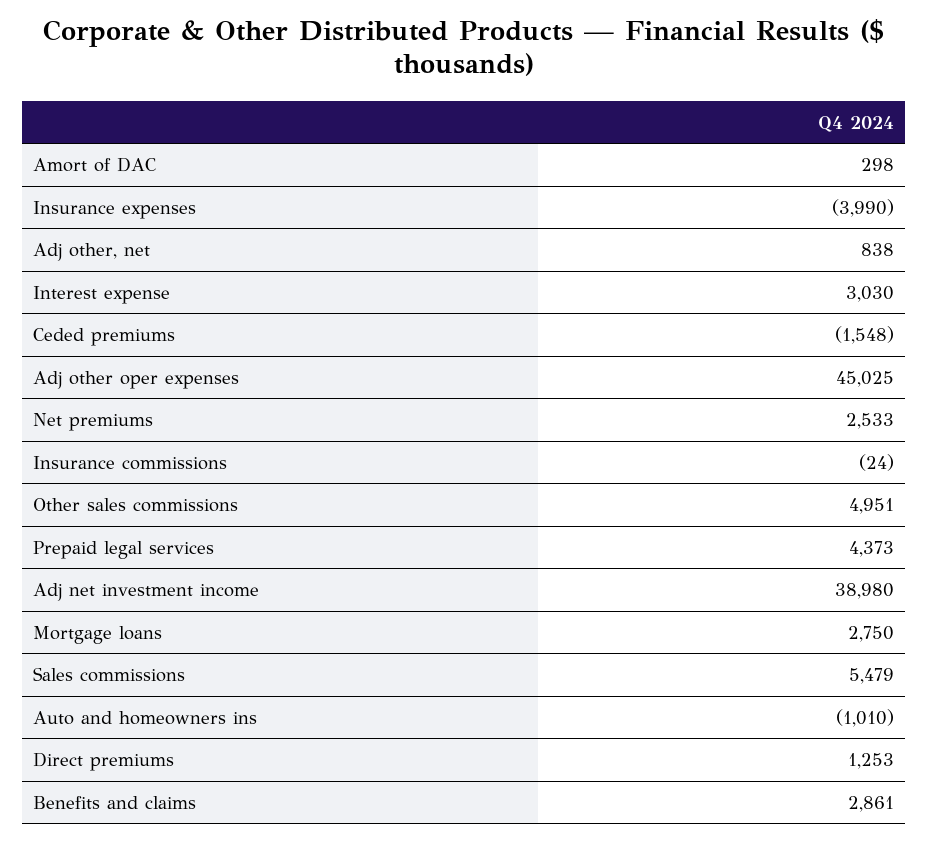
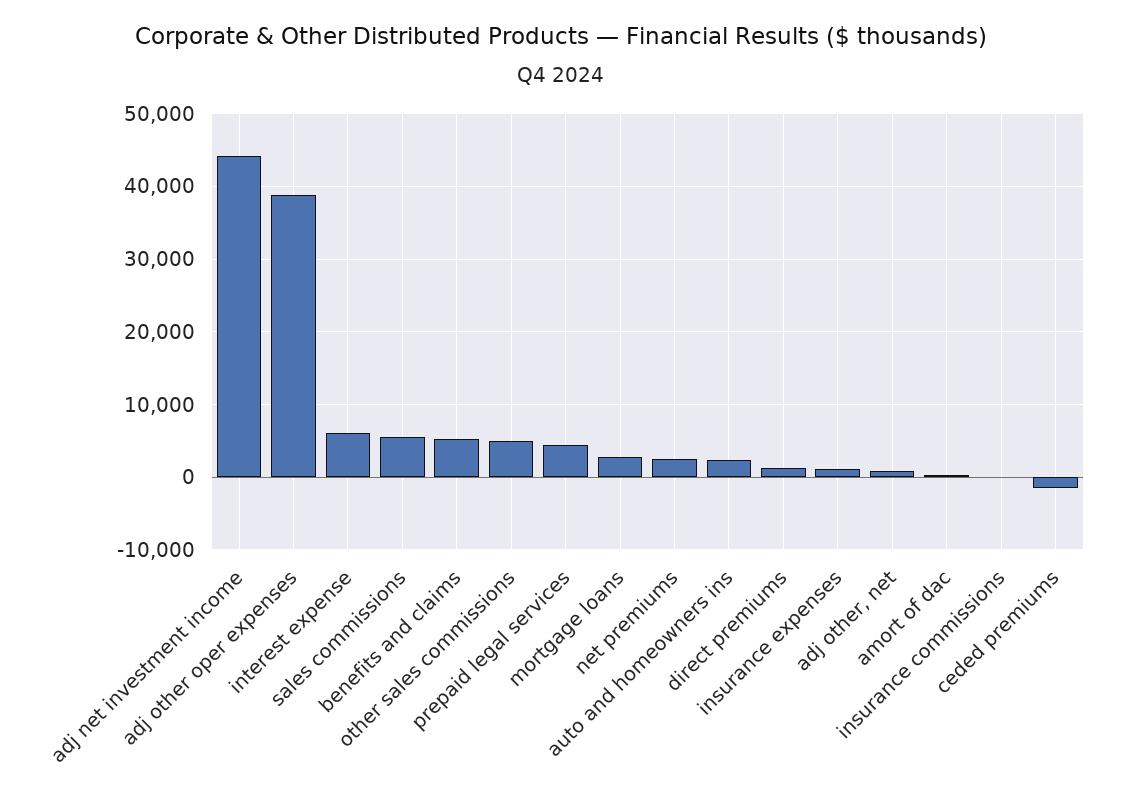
  {
    "Amort of DAC": 298,
-   "Insurance expenses": -3990,
+   "Insurance expenses": 1000,
    "Adj other, net": 838,
-   "Interest expense": 3030,
+   "Interest expense": 6000,
    "Ceded premiums": -1548,
-   "Adj other oper expenses": 45025,
+   "Adj other oper expenses": 39000,
    "Net premiums": 2533,
    "Insurance commissions": -24,
    "Other sales commissions": 4951,
    "Prepaid legal services": 4373,
-   "Adj net investment income": 38980,
+   "Adj net investment income": 44000,
    "Mortgage loans": 2750,
    "Sales commissions": 5479,
-   "Auto and homeowners ins": -1010,
+   "Auto and homeowners ins": 2000,
    "Direct premiums": 1253,
-   "Benefits and claims": 2861
+   "Benefits and claims": 5000
  }

